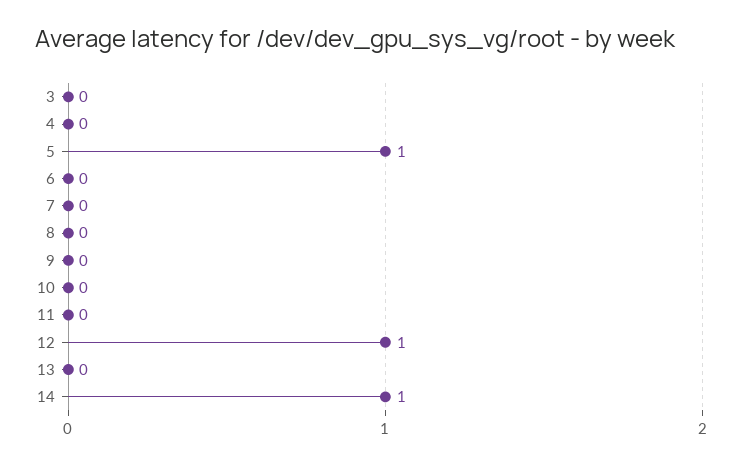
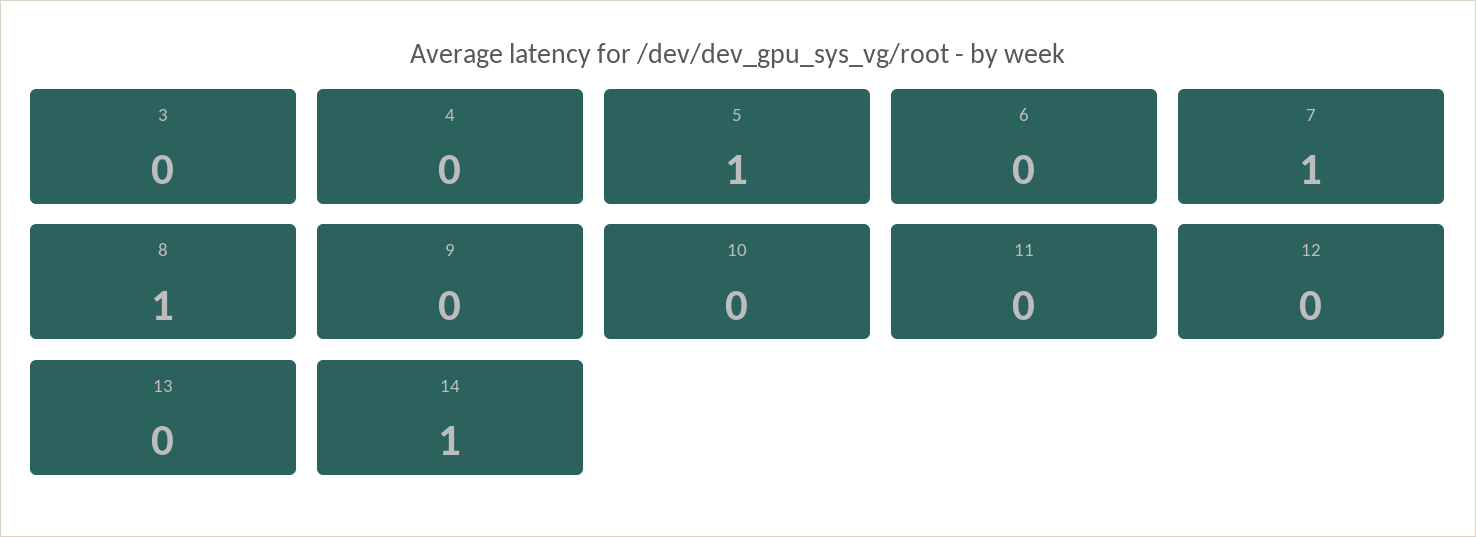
  {
    "3": 0,
    "4": 0,
    "5": 1,
    "6": 0,
-   "7": 0,
+   "7": 1,
-   "8": 0,
+   "8": 1,
    "9": 0,
    "10": 0,
    "11": 0,
-   "12": 1,
+   "12": 0,
    "13": 0,
    "14": 1
  }

